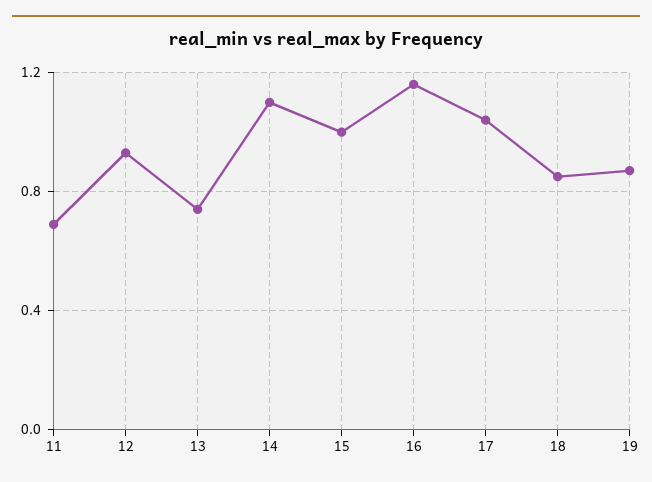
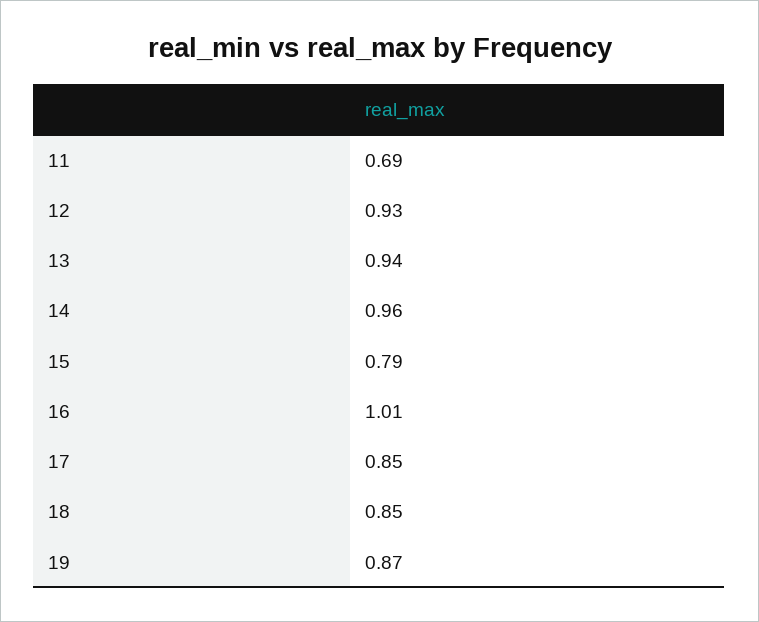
  {
    "11": 0.69,
    "12": 0.93,
-   "13": 0.75,
+   "13": 0.94,
-   "14": 1.1,
+   "14": 0.96,
-   "15": 1,
+   "15": 0.79,
-   "16": 1.15,
+   "16": 1.01,
-   "17": 1.05,
+   "17": 0.85,
    "18": 0.85,
    "19": 0.87
  }

